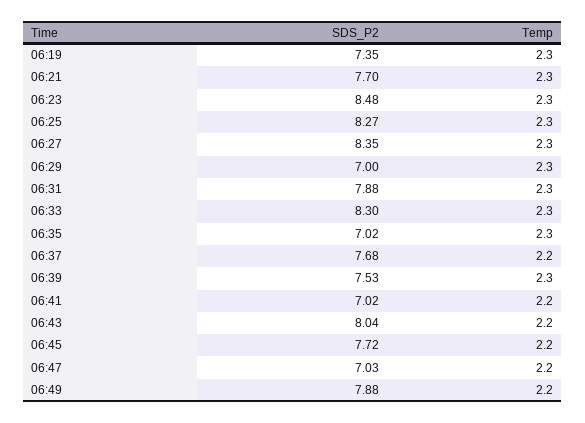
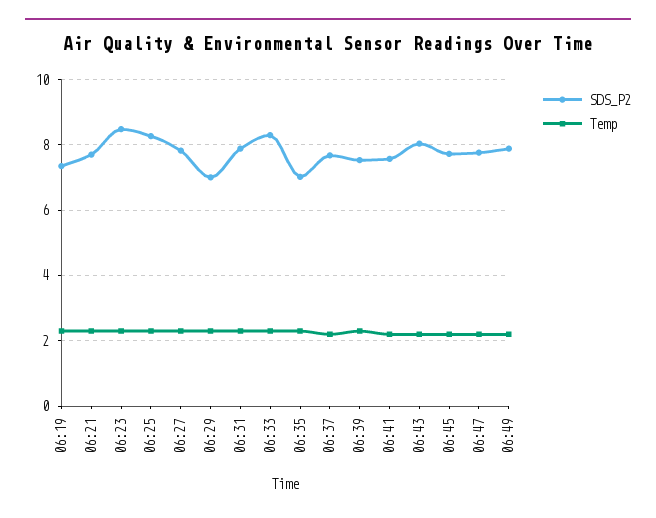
  {
    "SDS_P2": {
      "06:19": 7.35,
      "06:21": 7.7,
      "06:23": 8.48,
      "06:25": 8.27,
-     "06:27": 8.35,
+     "06:27": 7.8,
      "06:29": 7,
      "06:31": 7.88,
      "06:33": 8.3,
      "06:35": 7.02,
      "06:37": 7.68,
      "06:39": 7.53,
-     "06:41": 7.02,
+     "06:41": 7.6,
      "06:43": 8.04,
      "06:45": 7.72,
-     "06:47": 7.03,
+     "06:47": 7.8,
      "06:49": 7.88
    },
    "Temp": {
      "06:19": 2.3,
      "06:21": 2.3,
      "06:23": 2.3,
      "06:25": 2.3,
      "06:27": 2.3,
      "06:29": 2.3,
      "06:31": 2.3,
      "06:33": 2.3,
      "06:35": 2.3,
      "06:37": 2.2,
      "06:39": 2.3,
      "06:41": 2.2,
      "06:43": 2.2,
      "06:45": 2.2,
      "06:47": 2.2,
      "06:49": 2.2
    }
  }

